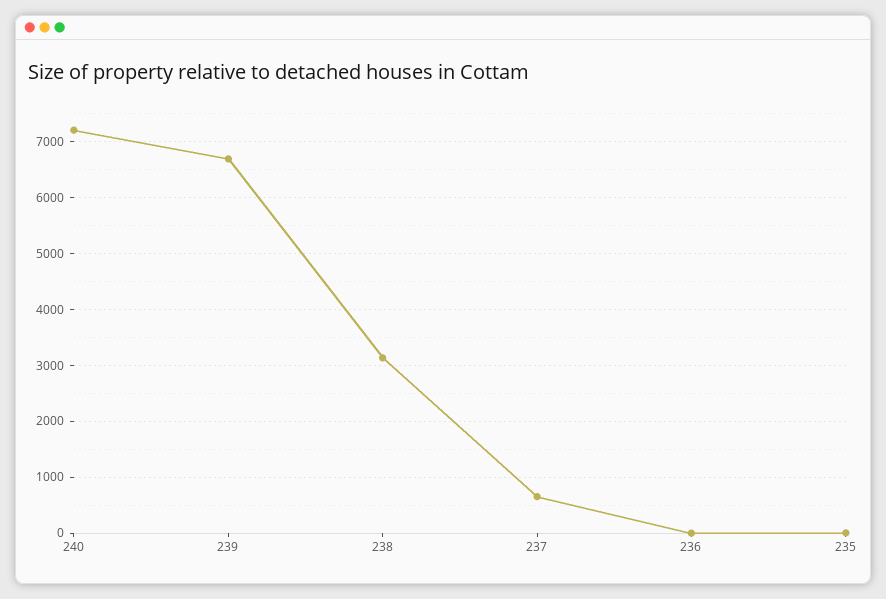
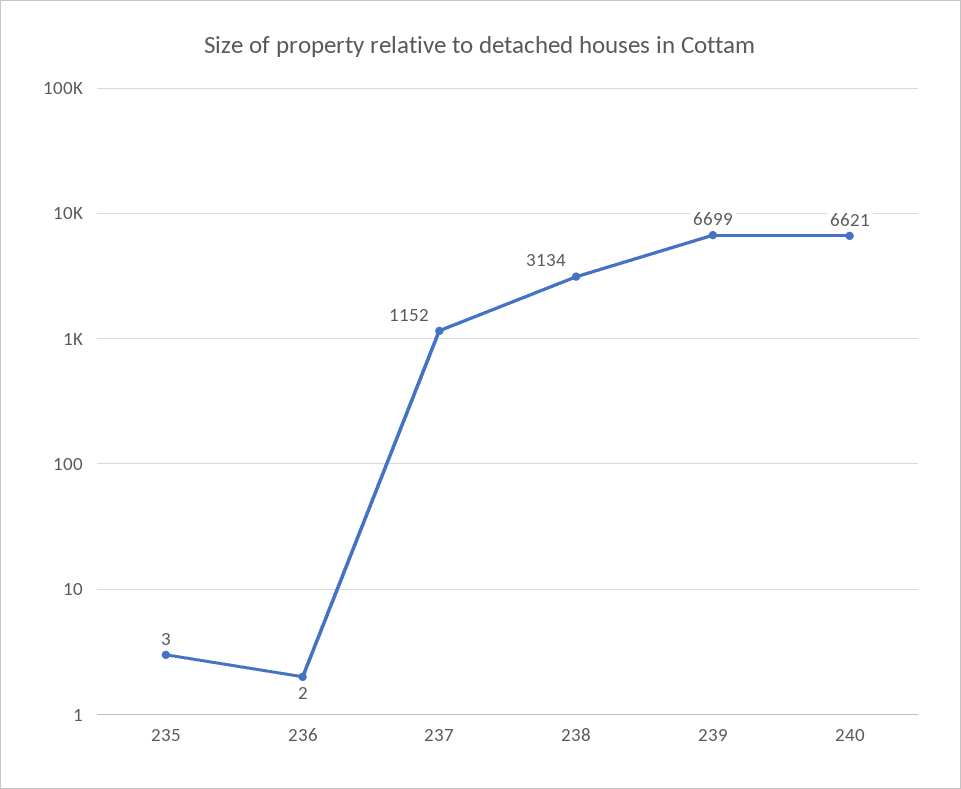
  {
-   "240": 7200,
+   "240": 6621,
    "239": 6699,
    "238": 3134,
-   "237": 600,
+   "237": 1152,
    "236": 2,
    "235": 3
  }

